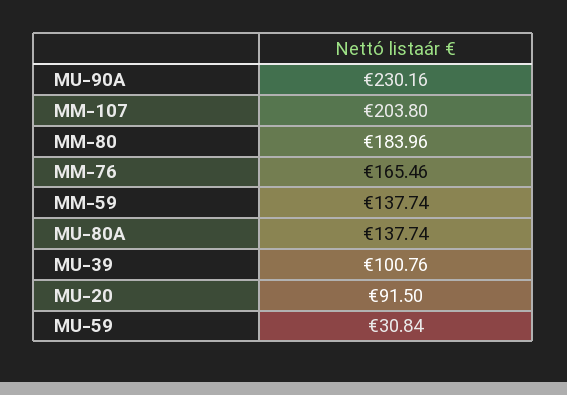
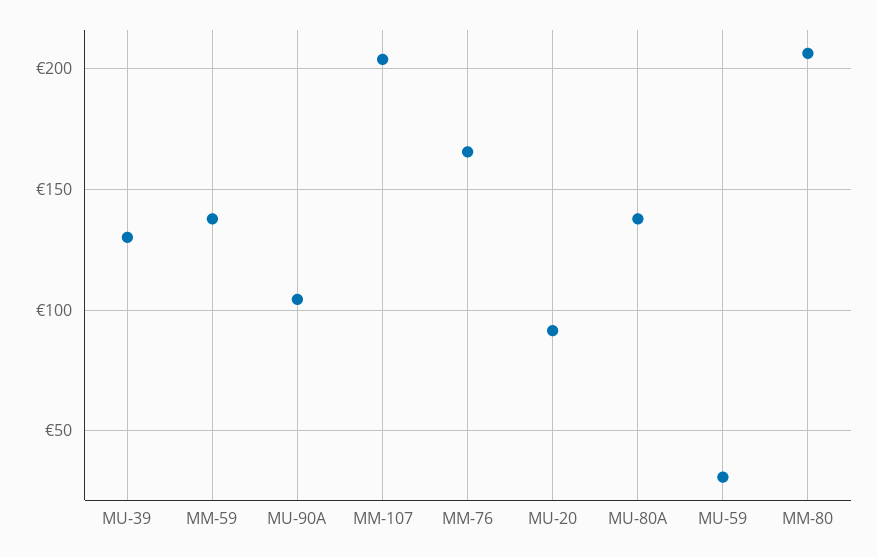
  {
-   "MU-90A": 230.16,
+   "MU-90A": 105,
    "MM-107": 203.8,
-   "MM-80": 183.96,
+   "MM-80": 205,
    "MM-76": 165.46,
    "MM-59": 137.74,
    "MU-80A": 137.74,
-   "MU-39": 100.76,
+   "MU-39": 130,
    "MU-20": 91.5,
    "MU-59": 30.84
  }

